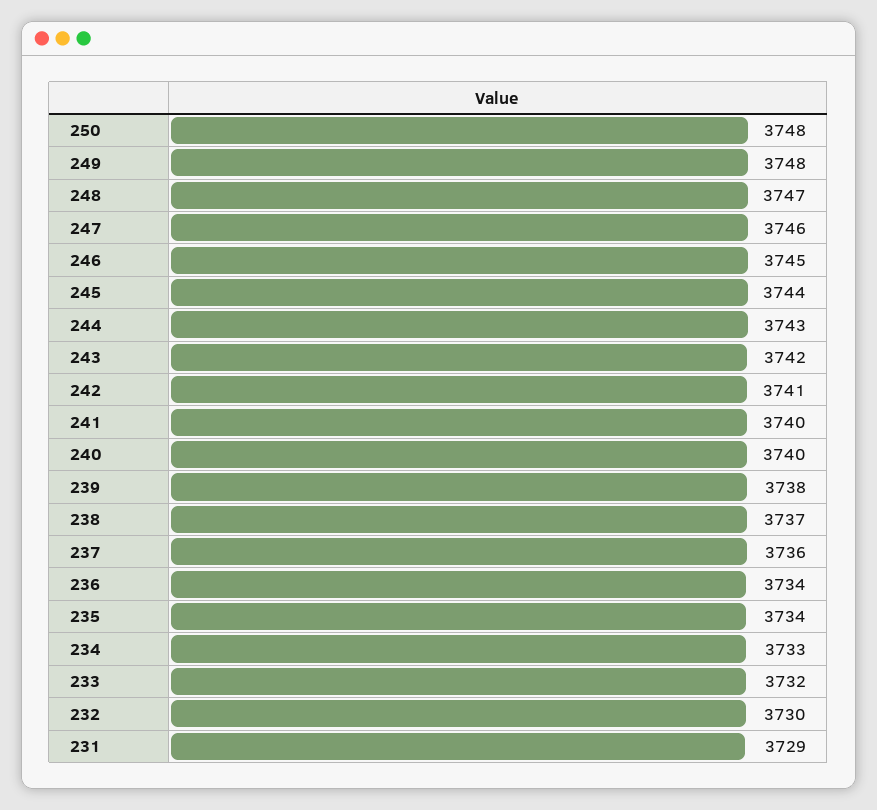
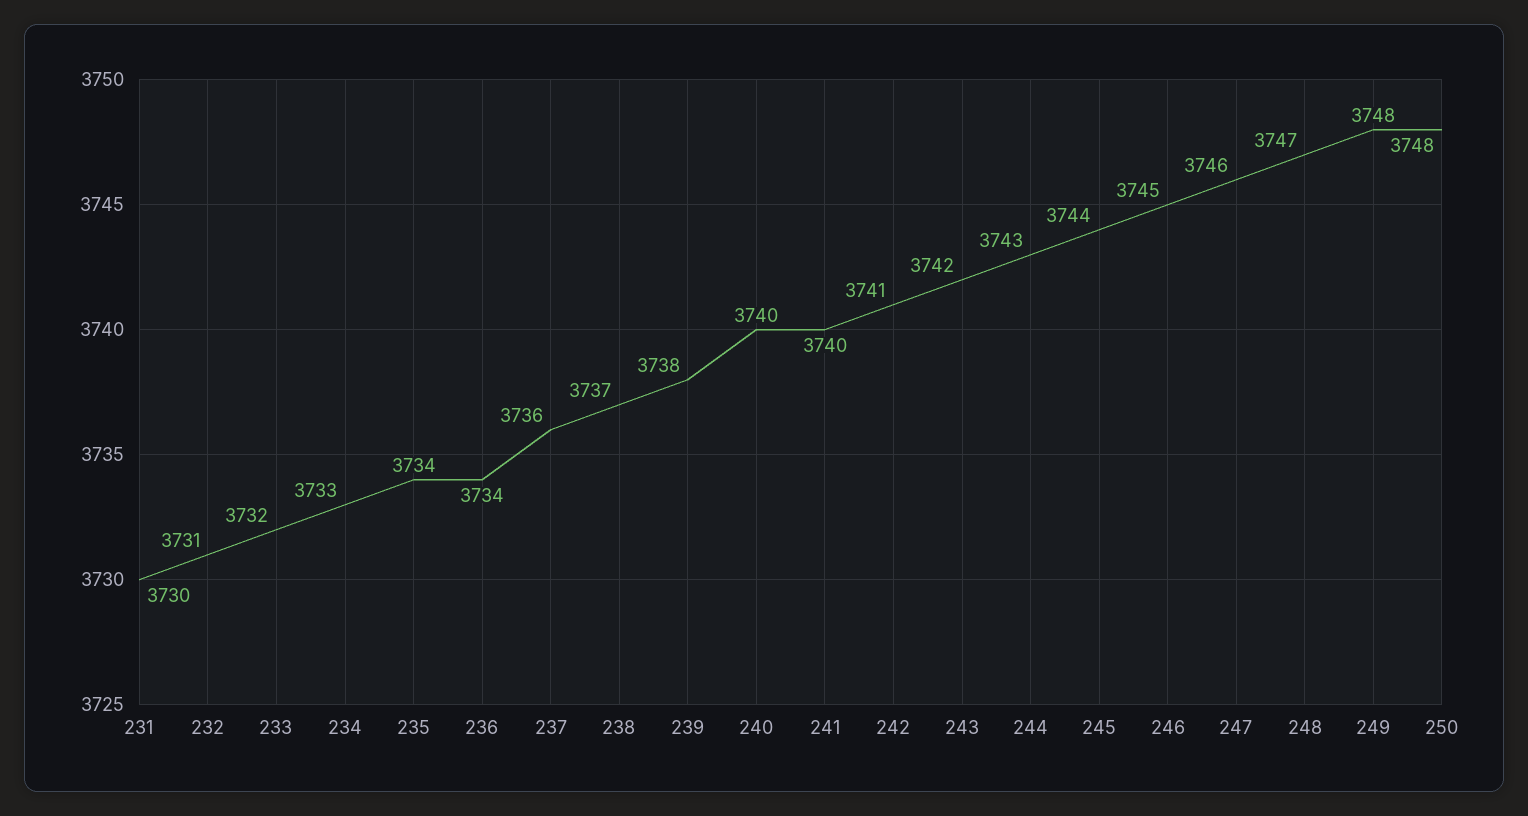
  {
    "250": 3748,
    "249": 3748,
    "248": 3747,
    "247": 3746,
    "246": 3745,
    "245": 3744,
    "244": 3743,
    "243": 3742,
    "242": 3741,
    "241": 3740,
    "240": 3740,
    "239": 3738,
    "238": 3737,
    "237": 3736,
    "236": 3734,
    "235": 3734,
    "234": 3733,
    "233": 3732,
-   "232": 3730,
+   "232": 3731,
-   "231": 3729
+   "231": 3730
  }

